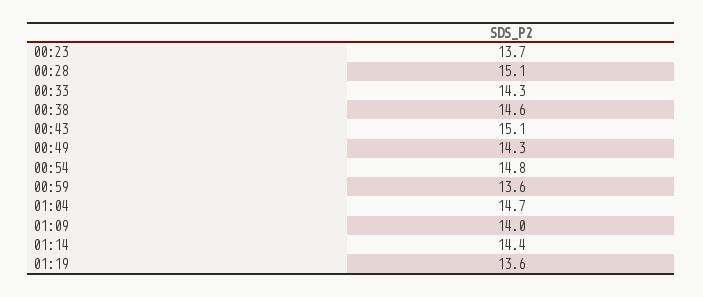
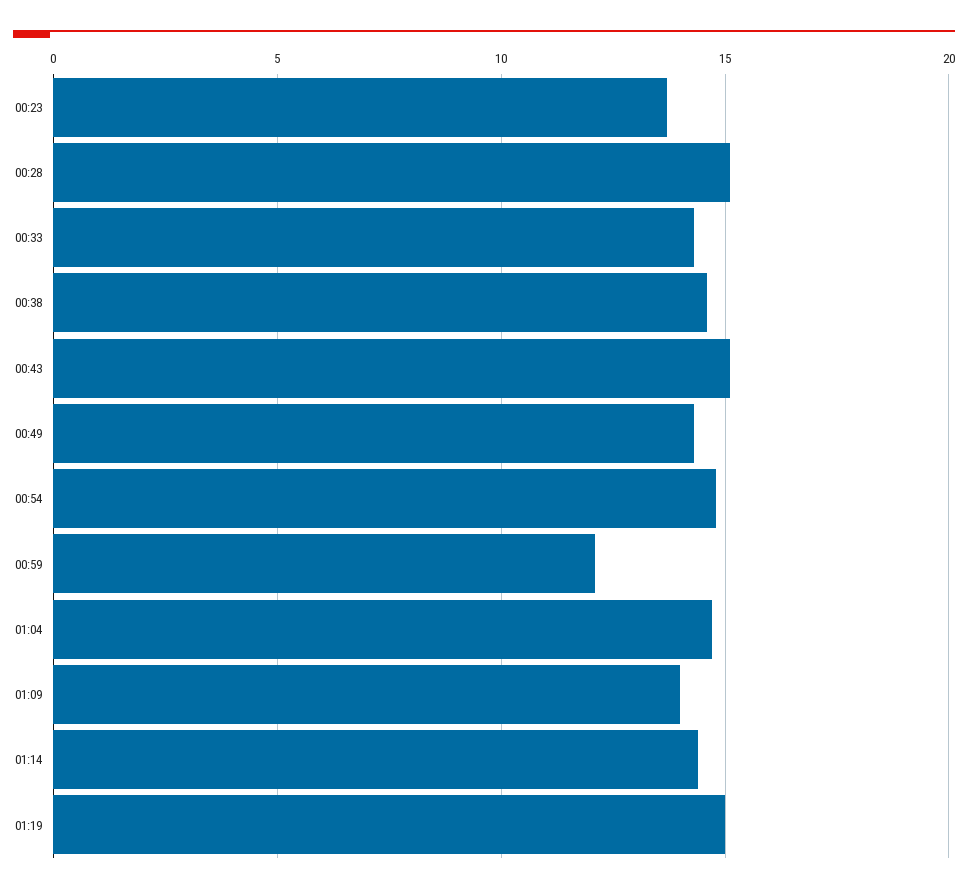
  {
    "00:23": 13.7,
    "00:28": 15.1,
    "00:33": 14.3,
    "00:38": 14.6,
    "00:43": 15.1,
    "00:49": 14.3,
    "00:54": 14.8,
-   "00:59": 13.6,
+   "00:59": 12,
    "01:04": 14.7,
    "01:09": 14,
    "01:14": 14.4,
-   "01:19": 13.6
+   "01:19": 15
  }

